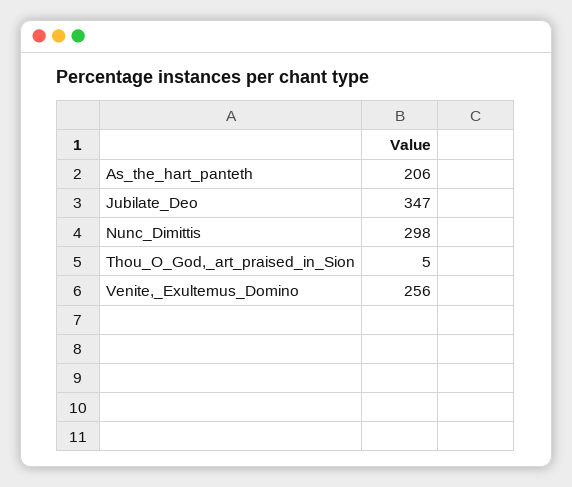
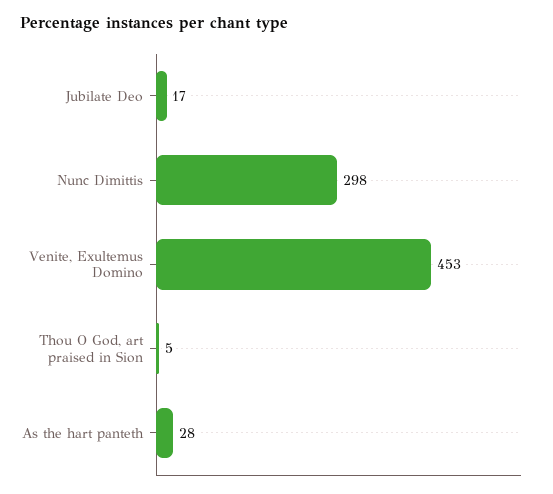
  {
-   "As_the_hart_panteth": 206,
+   "As_the_hart_panteth": 28,
-   "Jubilate_Deo": 347,
+   "Jubilate_Deo": 17,
    "Nunc_Dimittis": 298,
    "Thou_O_God,_art_praised_in_Sion": 5,
-   "Venite,_Exultemus_Domino": 256
+   "Venite,_Exultemus_Domino": 453
  }

